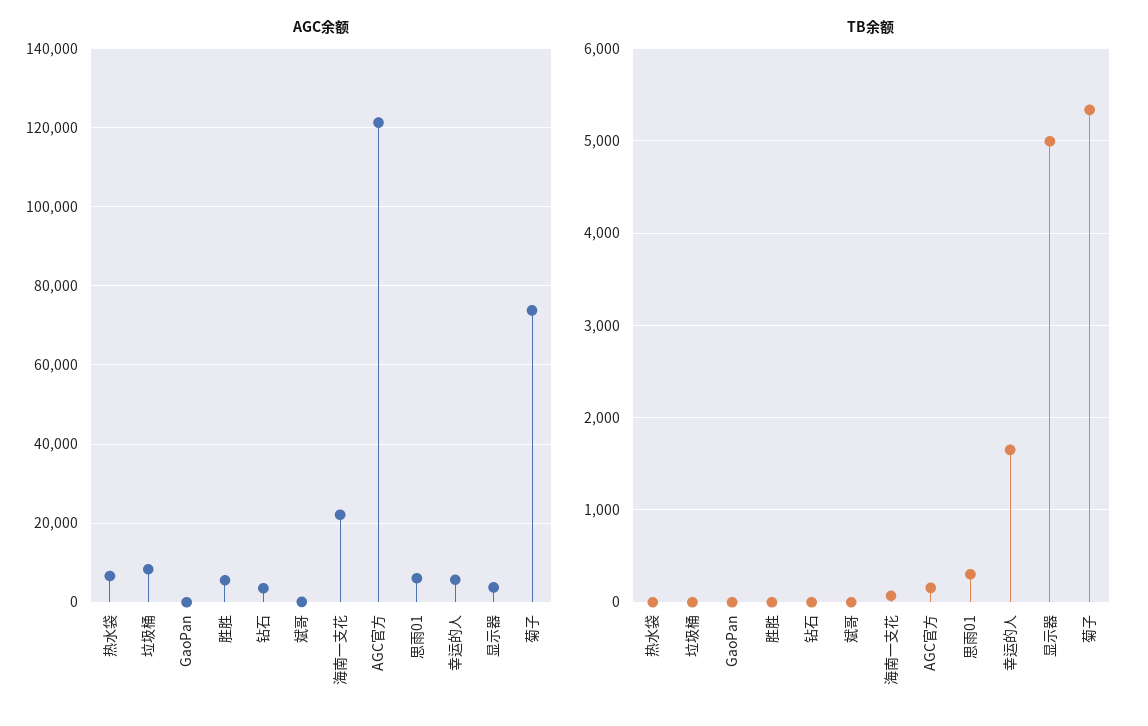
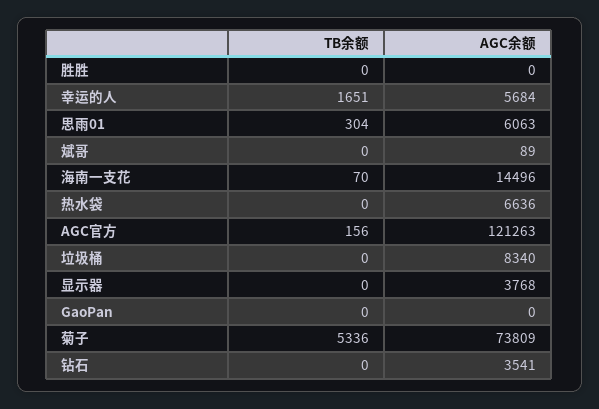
  {
    "AGC余额": {
      "热水袋": 6636,
      "垃圾桶": 8340,
      "GaoPan": 0,
-     "胜胜": 6000,
+     "胜胜": 0,
      "钻石": 3541,
      "斌哥": 89,
-     "海南一支花": 22000,
+     "海南一支花": 14496,
      "AGC官方": 121263,
      "思雨01": 6063,
      "幸运的人": 5684,
      "显示器": 3768,
      "菊子": 73809
    },
    "TB余额": {
      "热水袋": 0,
      "垃圾桶": 0,
      "GaoPan": 0,
      "胜胜": 0,
      "钻石": 0,
      "斌哥": 0,
      "海南一支花": 70,
      "AGC官方": 156,
      "思雨01": 304,
      "幸运的人": 1651,
-     "显示器": 5000,
+     "显示器": 0,
      "菊子": 5336
    }
  }

